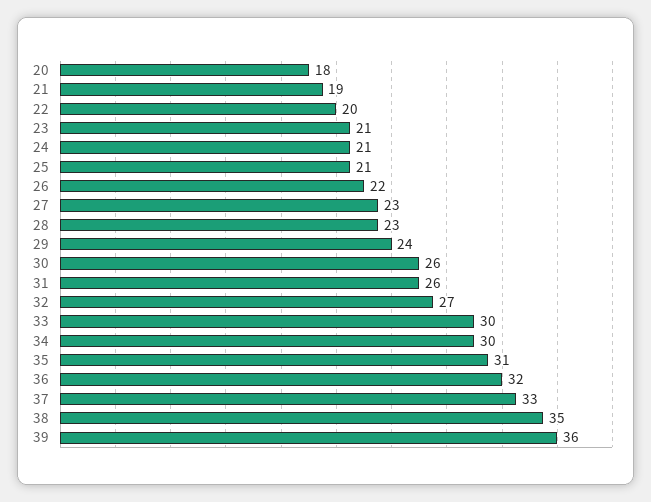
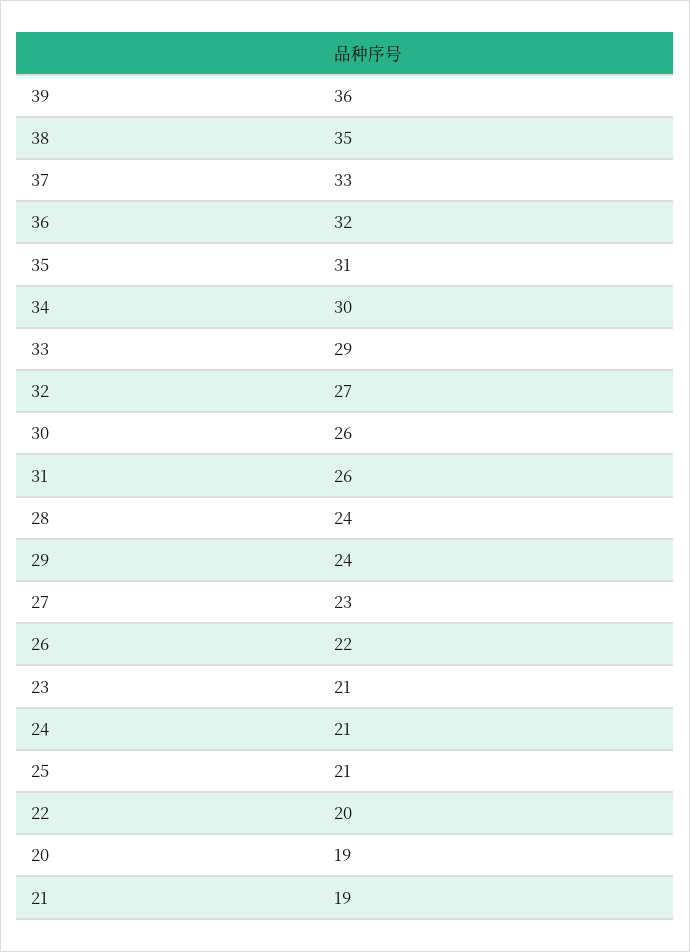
  {
-   "20": 18,
+   "20": 19,
    "21": 19,
    "22": 20,
    "23": 21,
    "24": 21,
    "25": 21,
    "26": 22,
    "27": 23,
-   "28": 23,
+   "28": 24,
    "29": 24,
    "30": 26,
    "31": 26,
    "32": 27,
-   "33": 30,
+   "33": 29,
    "34": 30,
    "35": 31,
    "36": 32,
    "37": 33,
    "38": 35,
    "39": 36
  }

